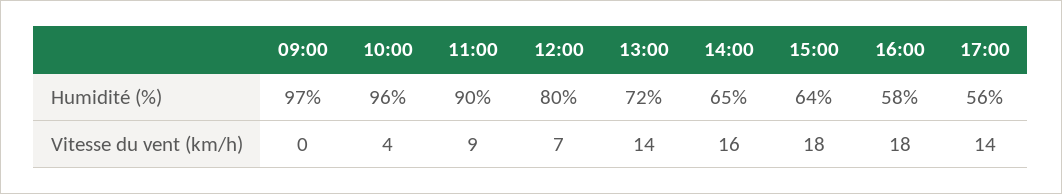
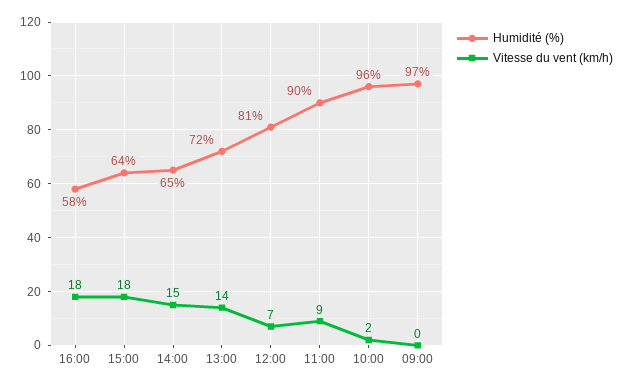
  {
    "Humidité (%)": {
      "09:00": 97,
      "10:00": 96,
      "11:00": 90,
-     "12:00": 80,
+     "12:00": 81,
      "13:00": 72,
      "14:00": 65,
      "15:00": 64,
-     "16:00": 58,
+     "16:00": 58
-     "17:00": 56
    },
    "Vitesse du vent (km/h)": {
      "09:00": 0,
-     "10:00": 4,
+     "10:00": 2,
      "11:00": 9,
      "12:00": 7,
      "13:00": 14,
-     "14:00": 16,
+     "14:00": 15,
      "15:00": 18,
-     "16:00": 18,
+     "16:00": 18
-     "17:00": 14
    }
  }

